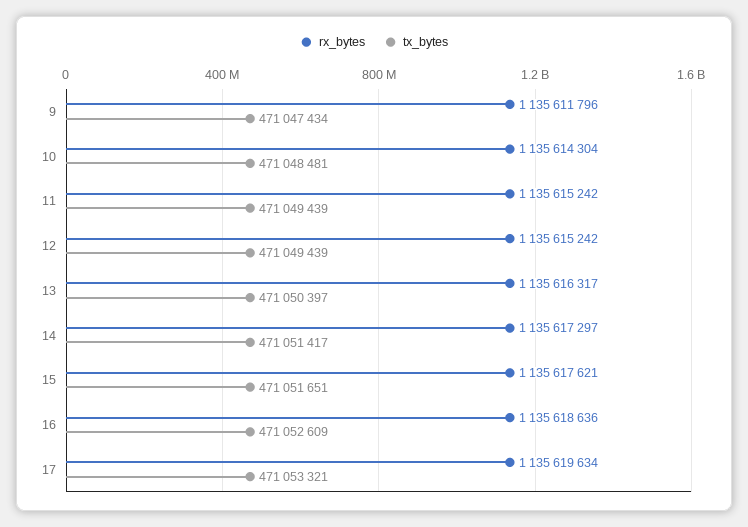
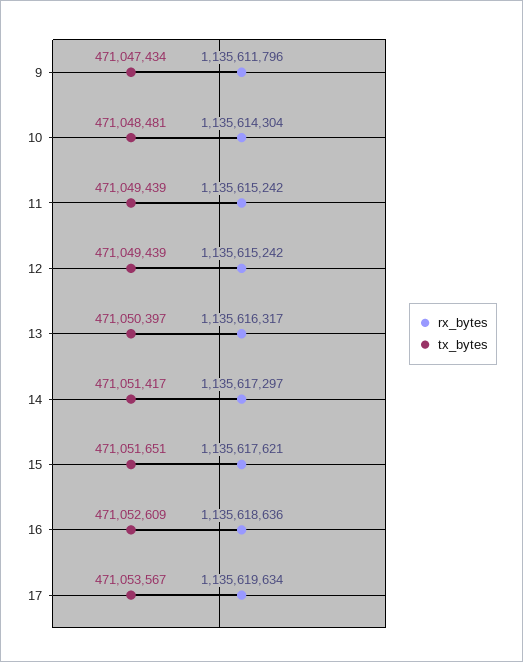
  {
    "rx_bytes": {
      "9": 1135611796,
      "10": 1135614304,
      "11": 1135615242,
      "12": 1135615242,
      "13": 1135616317,
      "14": 1135617297,
      "15": 1135617621,
      "16": 1135618636,
      "17": 1135619634
    },
    "tx_bytes": {
      "9": 471047434,
      "10": 471048481,
      "11": 471049439,
      "12": 471049439,
      "13": 471050397,
      "14": 471051417,
      "15": 471051651,
      "16": 471052609,
-     "17": 471053321
+     "17": 471053567
    }
  }

